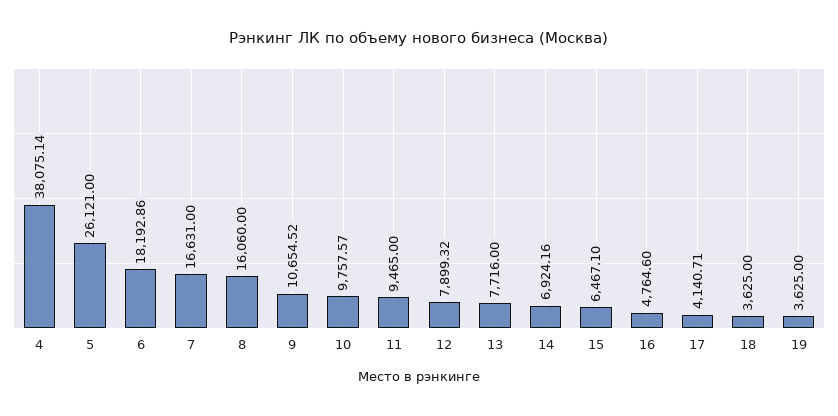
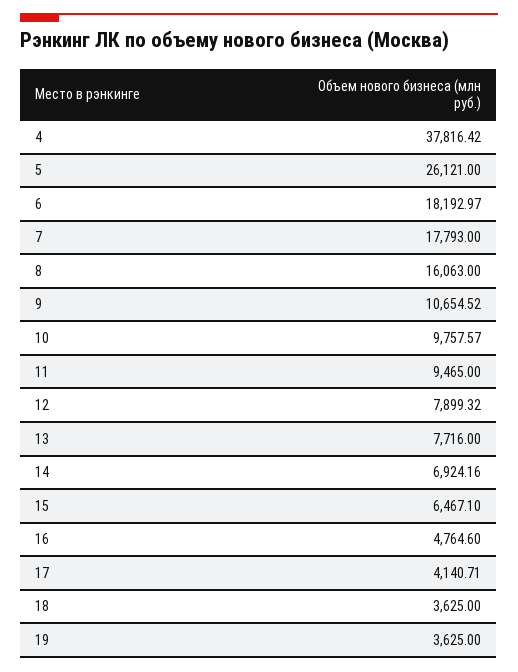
  {
-   "4": 38075.14,
+   "4": 37816.42,
    "5": 26121,
-   "6": 18192.86,
+   "6": 18192.97,
-   "7": 16631,
+   "7": 17793,
-   "8": 16060,
+   "8": 16063,
    "9": 10654.52,
    "10": 9757.57,
    "11": 9465,
    "12": 7899.32,
    "13": 7716,
    "14": 6924.16,
    "15": 6467.1,
    "16": 4764.6,
    "17": 4140.71,
    "18": 3625,
    "19": 3625
  }

